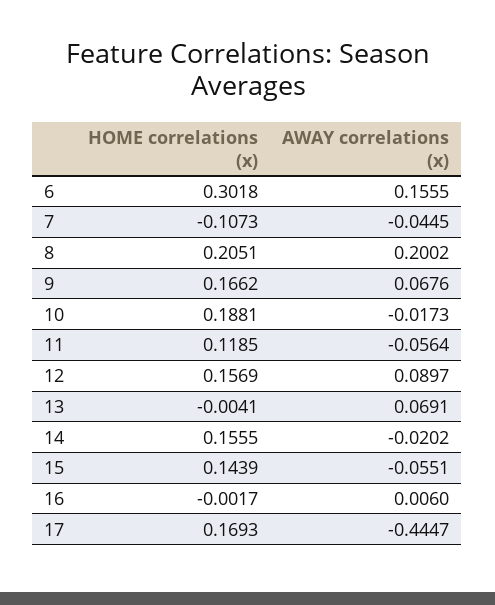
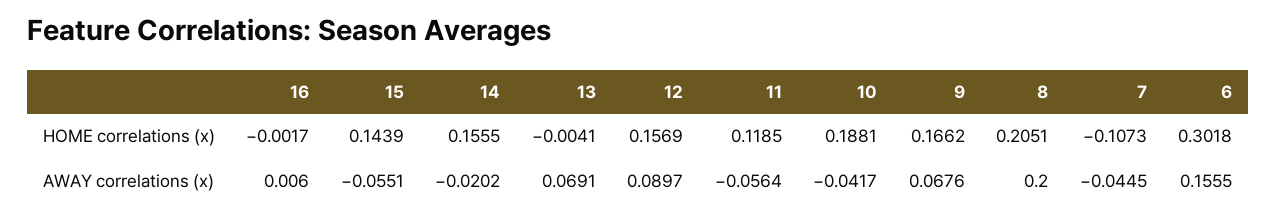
  {
    "HOME correlations (x)": {
      "6": 0.3018,
      "7": -0.1073,
      "8": 0.2051,
      "9": 0.1662,
      "10": 0.1881,
      "11": 0.1185,
      "12": 0.1569,
      "13": -0.0041,
      "14": 0.1555,
      "15": 0.1439,
-     "16": -0.0017,
+     "16": -0.0017
-     "17": 0.1693
    },
    "AWAY correlations (x)": {
      "6": 0.1555,
      "7": -0.0445,
-     "8": 0.2002,
+     "8": 0.2,
      "9": 0.0676,
-     "10": -0.0173,
+     "10": -0.0417,
      "11": -0.0564,
      "12": 0.0897,
      "13": 0.0691,
      "14": -0.0202,
      "15": -0.0551,
-     "16": 0.006,
+     "16": 0.006
-     "17": -0.4447
    }
  }

